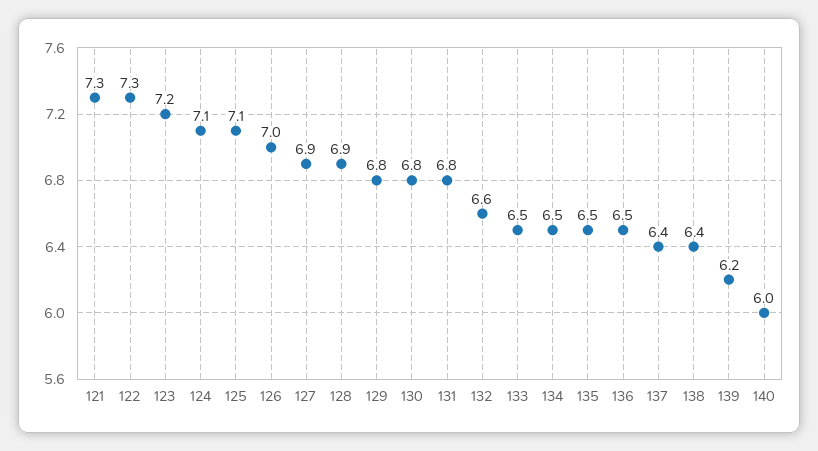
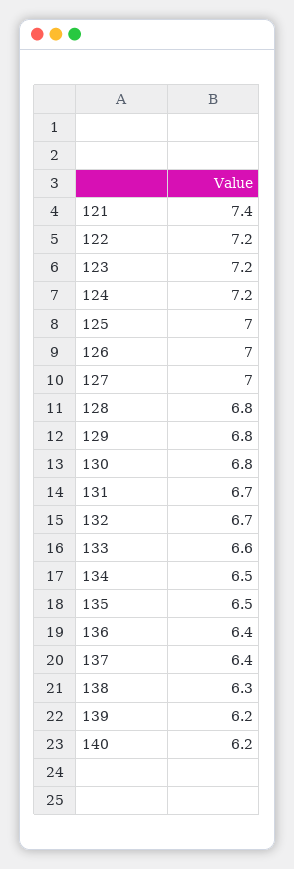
  {
-   "121": 7.3,
+   "121": 7.4,
-   "122": 7.3,
+   "122": 7.2,
    "123": 7.2,
-   "124": 7.1,
+   "124": 7.2,
-   "125": 7.1,
+   "125": 7,
    "126": 7,
-   "127": 6.9,
+   "127": 7,
-   "128": 6.9,
+   "128": 6.8,
    "129": 6.8,
    "130": 6.8,
-   "131": 6.8,
+   "131": 6.7,
-   "132": 6.6,
+   "132": 6.7,
-   "133": 6.5,
+   "133": 6.6,
    "134": 6.5,
    "135": 6.5,
-   "136": 6.5,
+   "136": 6.4,
    "137": 6.4,
-   "138": 6.4,
+   "138": 6.3,
    "139": 6.2,
-   "140": 6
+   "140": 6.2
  }

